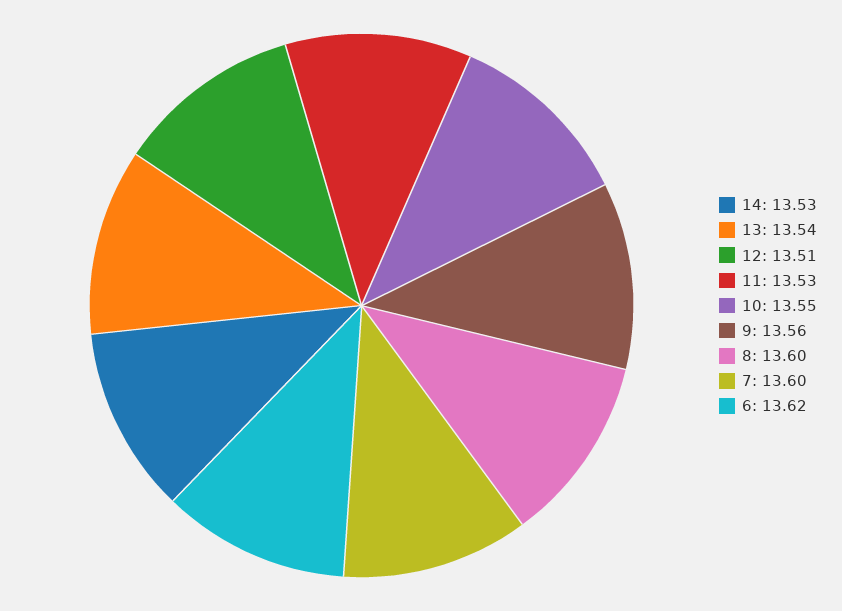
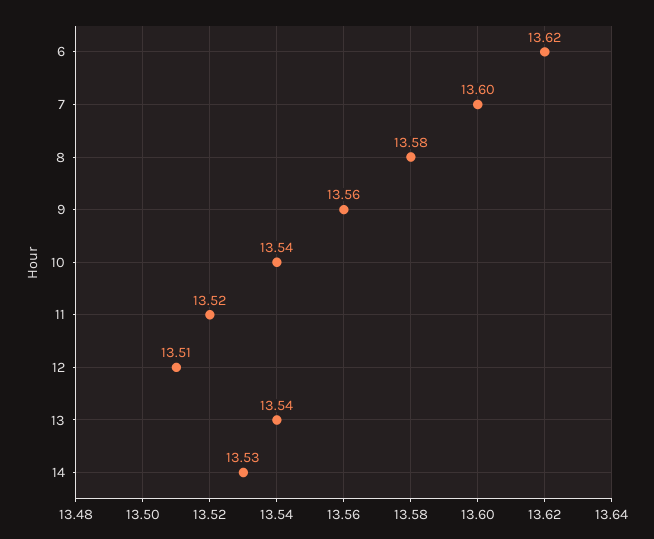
  {
    "14": 13.53,
    "13": 13.54,
    "12": 13.51,
-   "11": 13.53,
+   "11": 13.52,
-   "10": 13.55,
+   "10": 13.54,
    "9": 13.56,
-   "8": 13.6,
+   "8": 13.58,
    "7": 13.6,
    "6": 13.62
  }

